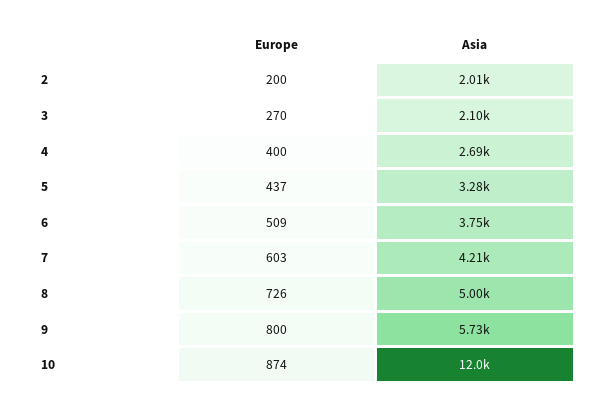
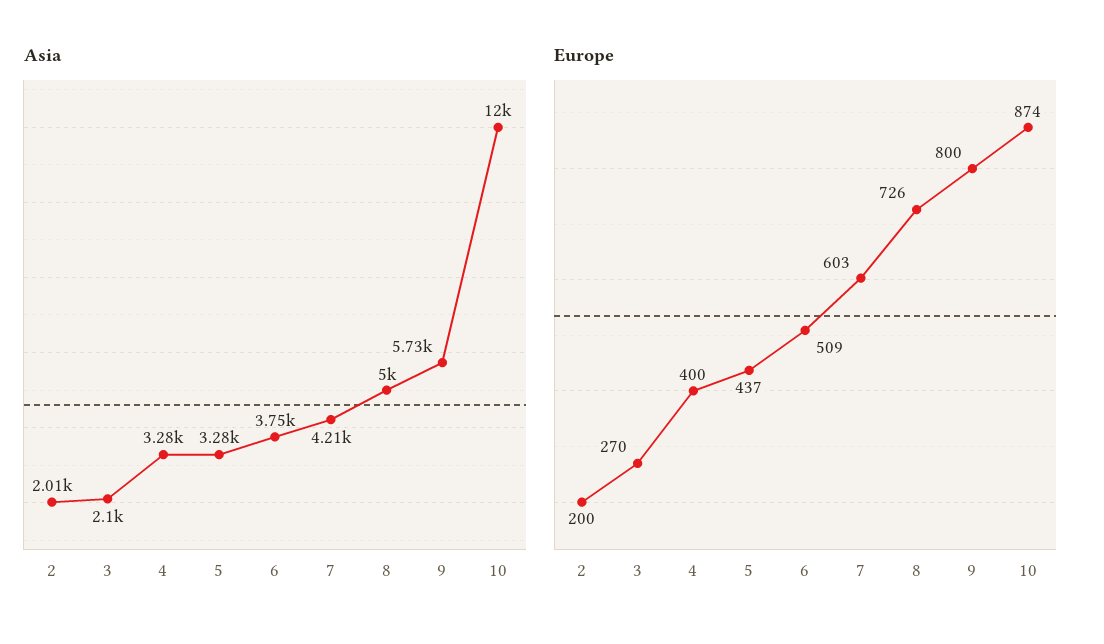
  {
    "Europe": {
      "2": 200,
      "3": 270,
      "4": 400,
      "5": 437,
      "6": 509,
      "7": 603,
      "8": 726,
      "9": 800,
      "10": 874
    },
    "Asia": {
      "2": 2010,
      "3": 2100,
-     "4": 2690,
+     "4": 3280,
      "5": 3280,
      "6": 3750,
      "7": 4210,
      "8": 5000,
      "9": 5730,
      "10": 12000
    }
  }

